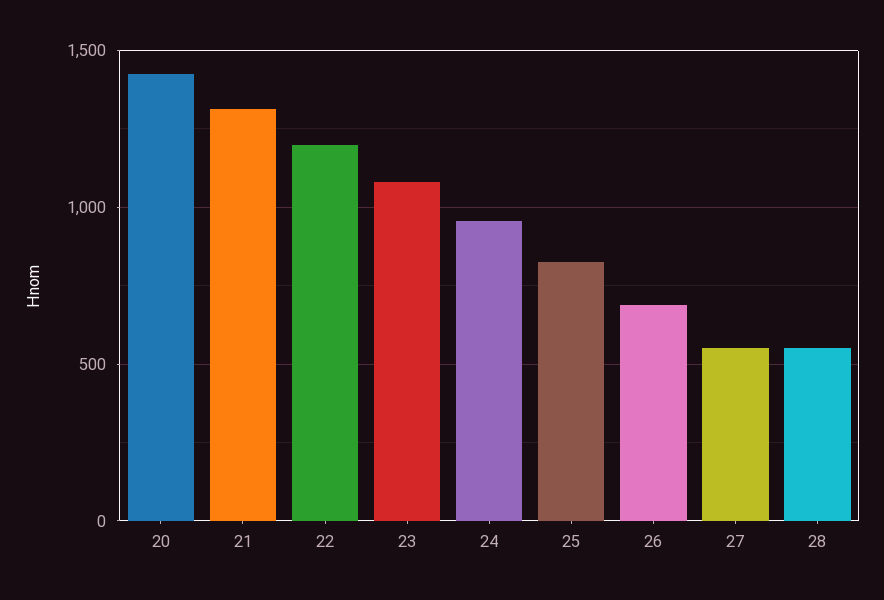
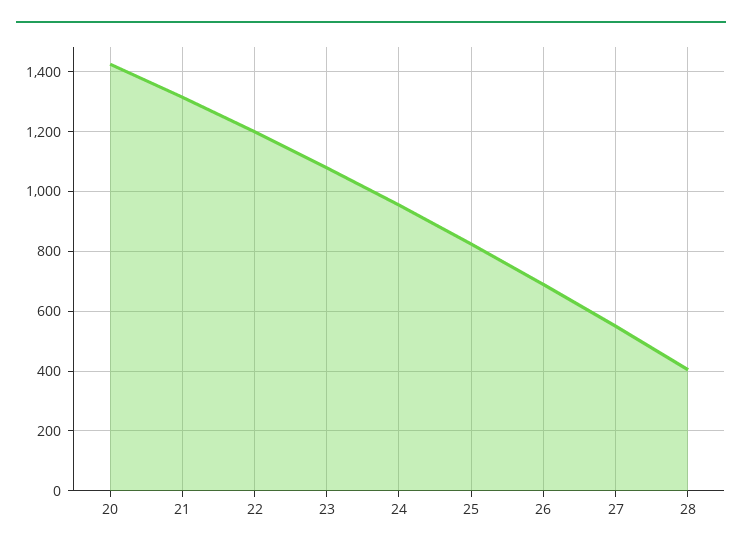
  {
    "20": 1425,
    "21": 1325,
    "22": 1200,
    "23": 1075,
    "24": 950,
    "25": 825,
    "26": 700,
    "27": 550,
-   "28": 550
+   "28": 400
  }

